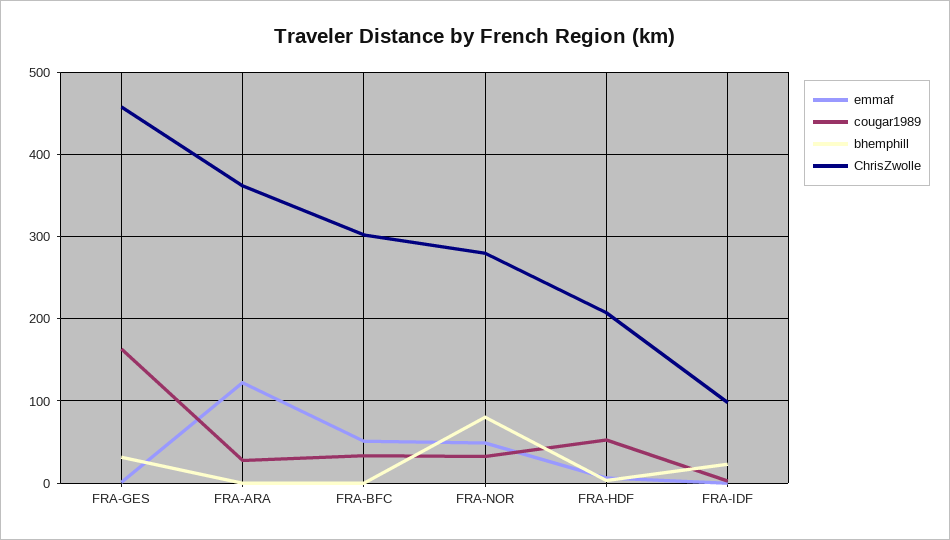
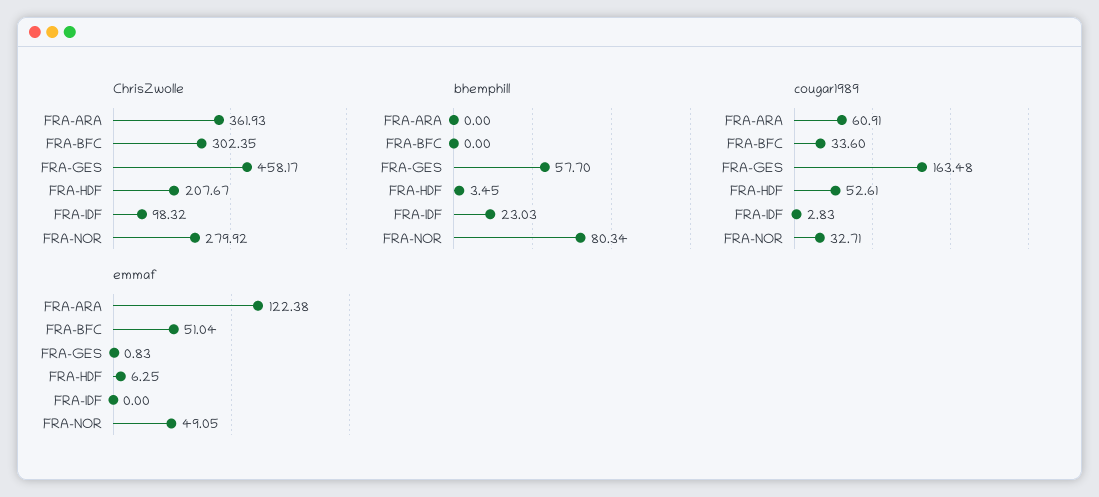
  {
    "emmaf": {
      "FRA-GES": 0.83,
      "FRA-ARA": 122.38,
      "FRA-BFC": 51.04,
      "FRA-NOR": 49.05,
      "FRA-HDF": 6.25,
      "FRA-IDF": 0
    },
    "cougar1989": {
      "FRA-GES": 163.48,
-     "FRA-ARA": 30,
+     "FRA-ARA": 60.91,
      "FRA-BFC": 33.6,
      "FRA-NOR": 32.71,
      "FRA-HDF": 52.61,
      "FRA-IDF": 2.83
    },
    "bhemphill": {
-     "FRA-GES": 30,
+     "FRA-GES": 57.7,
      "FRA-ARA": 0,
      "FRA-BFC": 0,
      "FRA-NOR": 80.34,
      "FRA-HDF": 3.45,
      "FRA-IDF": 23.03
    },
    "ChrisZwolle": {
      "FRA-GES": 458.17,
      "FRA-ARA": 361.93,
      "FRA-BFC": 302.35,
      "FRA-NOR": 279.92,
      "FRA-HDF": 207.67,
      "FRA-IDF": 98.32
    }
  }

